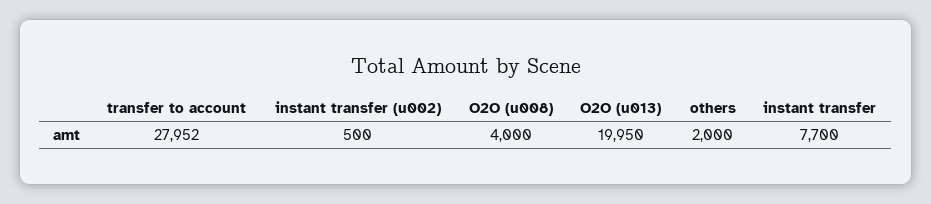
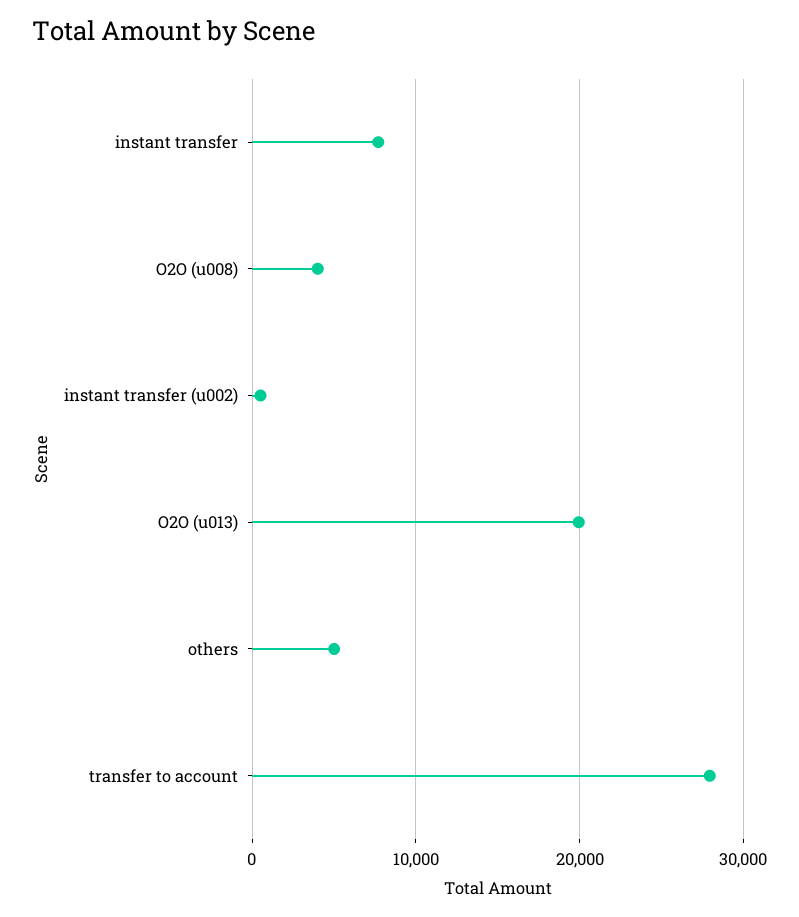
  {
    "transfer to account": 27952,
    "instant transfer (u002)": 500,
    "O2O (u008)": 4000,
    "O2O (u013)": 19950,
-   "others": 2000,
+   "others": 5000,
    "instant transfer": 7700
  }

